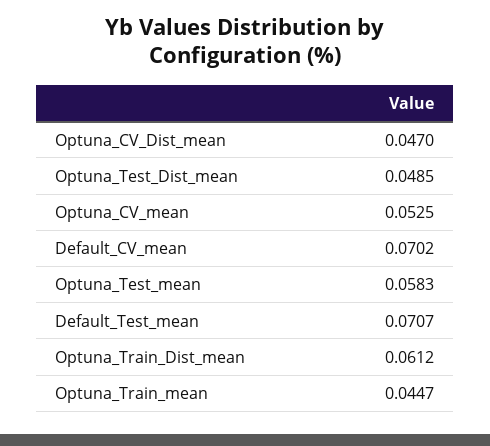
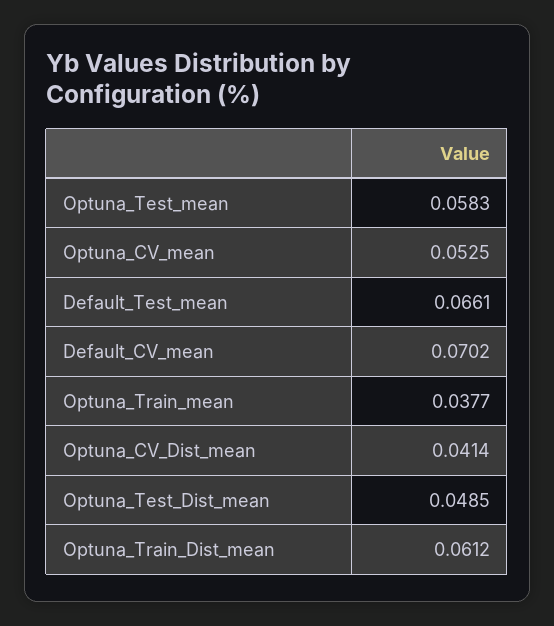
  {
-   "Optuna_CV_Dist_mean": 0.047,
+   "Optuna_CV_Dist_mean": 0.0414,
    "Optuna_Test_Dist_mean": 0.0485,
    "Optuna_CV_mean": 0.0525,
    "Default_CV_mean": 0.0702,
    "Optuna_Test_mean": 0.0583,
-   "Default_Test_mean": 0.0707,
+   "Default_Test_mean": 0.0661,
    "Optuna_Train_Dist_mean": 0.0612,
-   "Optuna_Train_mean": 0.0447
+   "Optuna_Train_mean": 0.0377
  }

